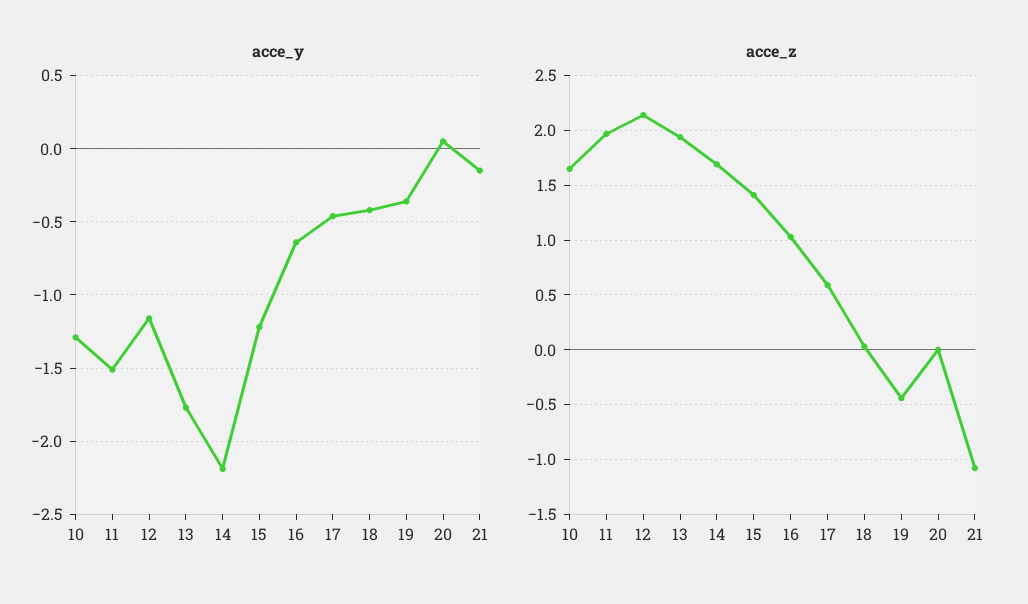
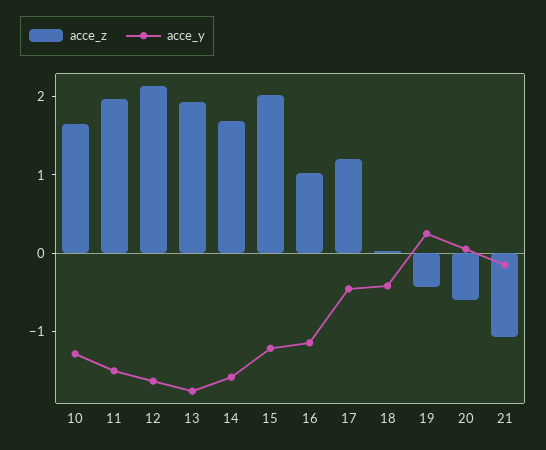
  {
    "acce_y": {
      "10": -1.3,
      "11": -1.5,
-     "12": -1.15,
+     "12": -1.6,
      "13": -1.75,
-     "14": -2.2,
+     "14": -1.6,
      "15": -1.2,
-     "16": -0.65,
+     "16": -1.2,
      "17": -0.45,
      "18": -0.4,
-     "19": -0.35,
+     "19": 0.2,
      "20": 0.05,
      "21": -0.15
    },
    "acce_z": {
      "10": 1.7,
      "11": 2,
      "12": 2.1,
      "13": 1.9,
      "14": 1.7,
-     "15": 1.4,
+     "15": 2,
      "16": 1,
-     "17": 0.6,
+     "17": 1.2,
      "18": 0,
      "19": -0.4,
-     "20": 0,
+     "20": -0.6,
      "21": -1.1
    }
  }

